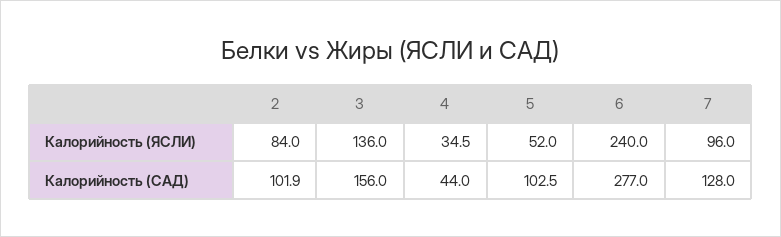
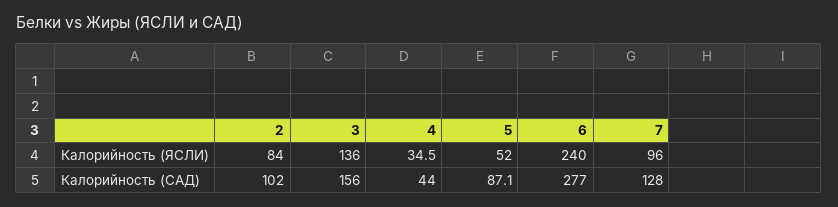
  {
    "2": {
      "Калорийность (ЯСЛИ)": 84,
-     "Калорийность (САД)": 101.9
+     "Калорийность (САД)": 102
    },
    "3": {
      "Калорийность (ЯСЛИ)": 136,
      "Калорийность (САД)": 156
    },
    "4": {
      "Калорийность (ЯСЛИ)": 34.5,
      "Калорийность (САД)": 44
    },
    "5": {
      "Калорийность (ЯСЛИ)": 52,
-     "Калорийность (САД)": 102.5
+     "Калорийность (САД)": 87.1
    },
    "6": {
      "Калорийность (ЯСЛИ)": 240,
      "Калорийность (САД)": 277
    },
    "7": {
      "Калорийность (ЯСЛИ)": 96,
      "Калорийность (САД)": 128
    }
  }

